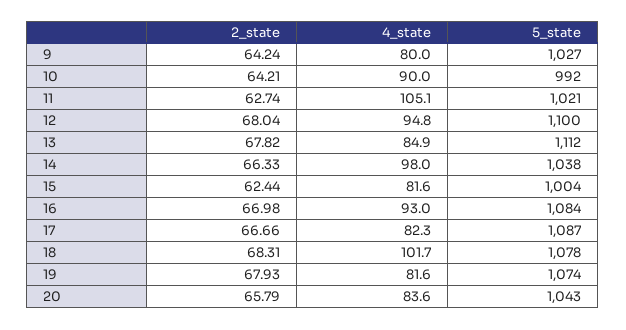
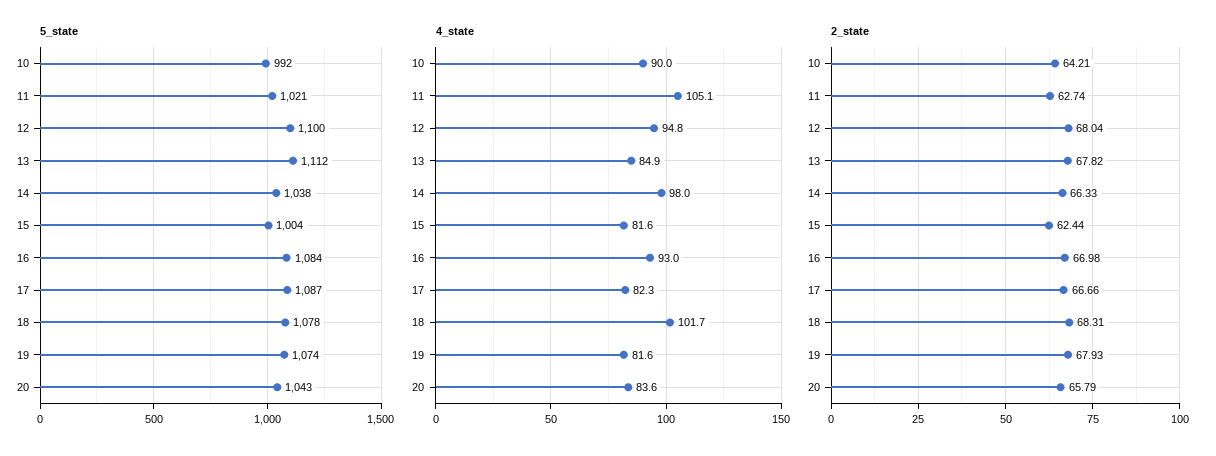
  {
    "2_state": {
-     "9": 64.24,
      "10": 64.21,
      "11": 62.74,
      "12": 68.04,
      "13": 67.82,
      "14": 66.33,
      "15": 62.44,
      "16": 66.98,
      "17": 66.66,
      "18": 68.31,
      "19": 67.93,
      "20": 65.79
    },
    "4_state": {
-     "9": 80,
      "10": 90,
      "11": 105.1,
      "12": 94.8,
      "13": 84.9,
      "14": 98,
      "15": 81.6,
      "16": 93,
      "17": 82.3,
      "18": 101.7,
      "19": 81.6,
      "20": 83.6
    },
    "5_state": {
-     "9": 1027,
      "10": 992,
      "11": 1021,
      "12": 1100,
      "13": 1112,
      "14": 1038,
      "15": 1004,
      "16": 1084,
      "17": 1087,
      "18": 1078,
      "19": 1074,
      "20": 1043
    }
  }

